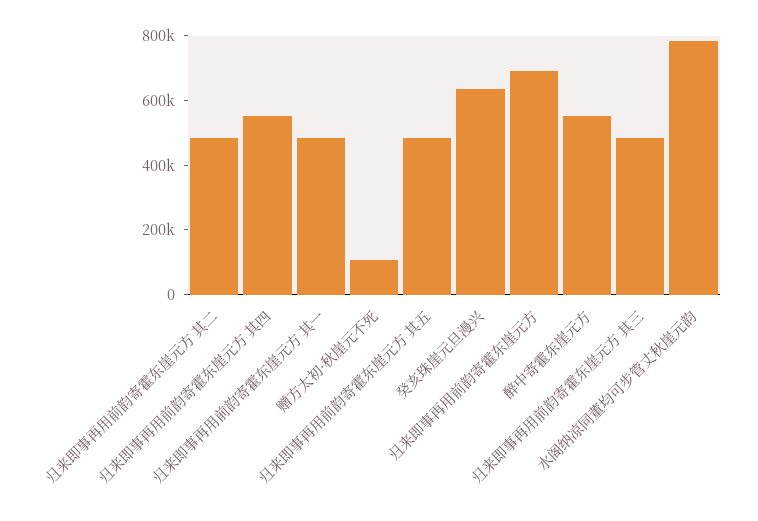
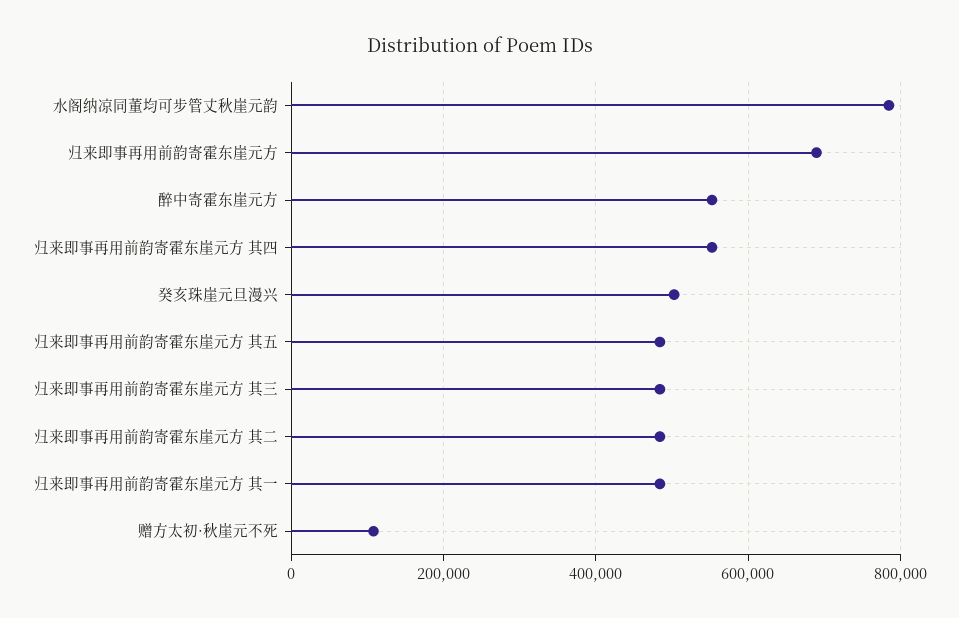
  {
    "归来即事再用前韵寄霍东崖元方 其二": 480000,
    "归来即事再用前韵寄霍东崖元方 其四": 560000,
    "归来即事再用前韵寄霍东崖元方 其一": 480000,
    "赠方太初·秋崖元不死": 100000,
    "归来即事再用前韵寄霍东崖元方 其五": 480000,
-   "癸亥珠崖元旦漫兴": 650000,
+   "癸亥珠崖元旦漫兴": 500000,
    "归来即事再用前韵寄霍东崖元方": 680000,
    "醉中寄霍东崖元方": 560000,
    "归来即事再用前韵寄霍东崖元方 其三": 480000,
    "水阁纳凉同董均可步管丈秋崖元韵": 780000
  }

